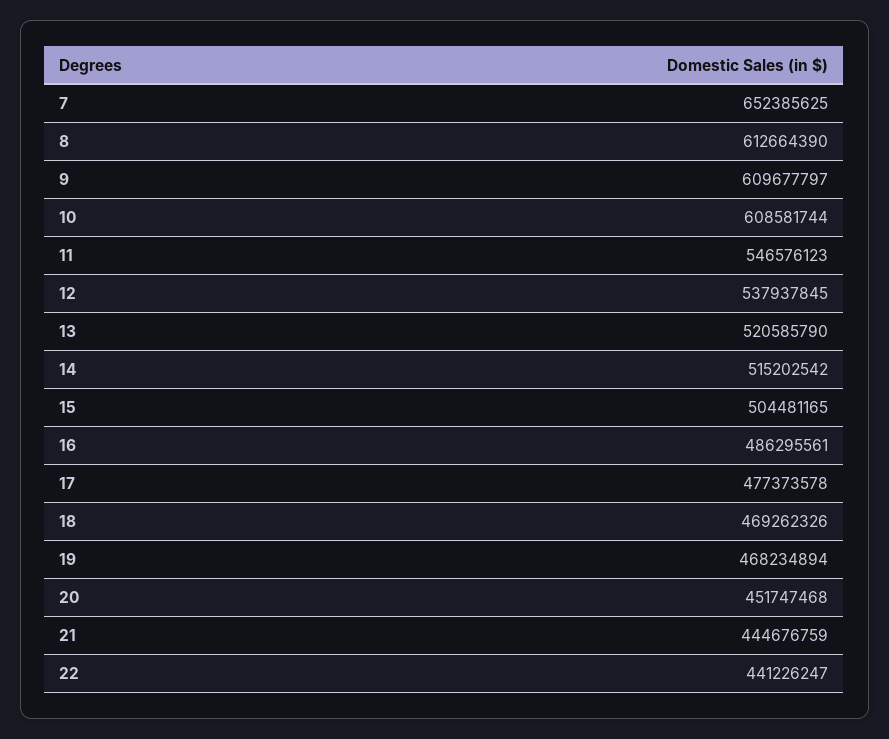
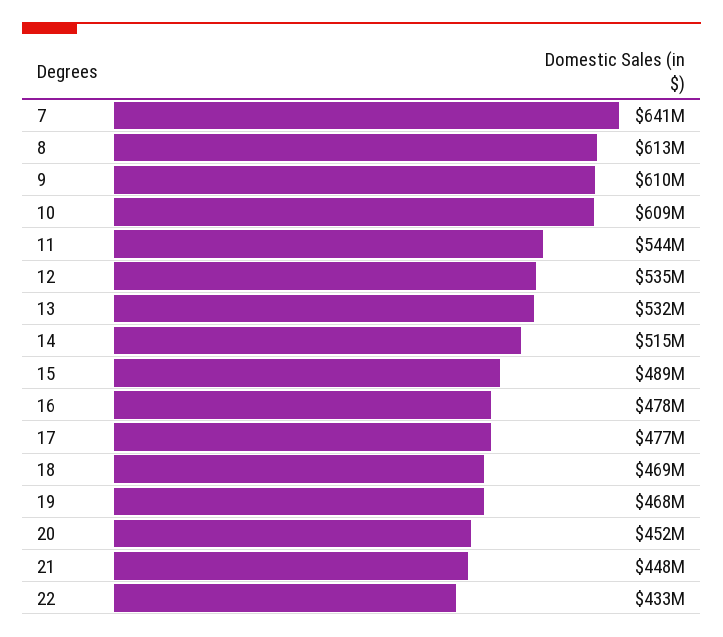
  {
-   "7": 652385625,
+   "7": 641000000,
    "8": 612664390,
    "9": 609677797,
    "10": 608581744,
-   "11": 546576123,
+   "11": 544000000,
-   "12": 537937845,
+   "12": 535000000,
-   "13": 520585790,
+   "13": 532000000,
    "14": 515202542,
-   "15": 504481165,
+   "15": 489000000,
-   "16": 486295561,
+   "16": 478000000,
    "17": 477373578,
    "18": 469262326,
    "19": 468234894,
    "20": 451747468,
-   "21": 444676759,
+   "21": 448000000,
-   "22": 441226247
+   "22": 433000000
  }

